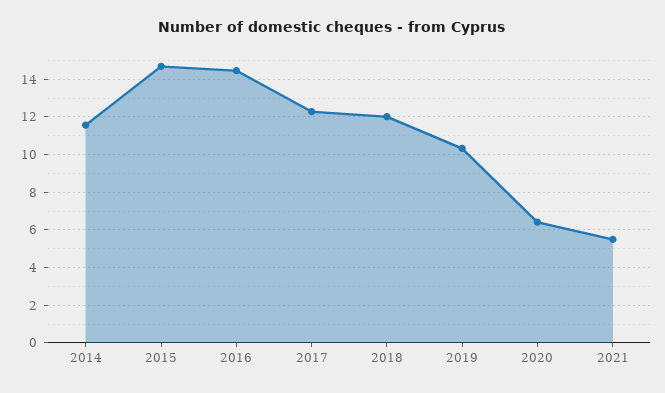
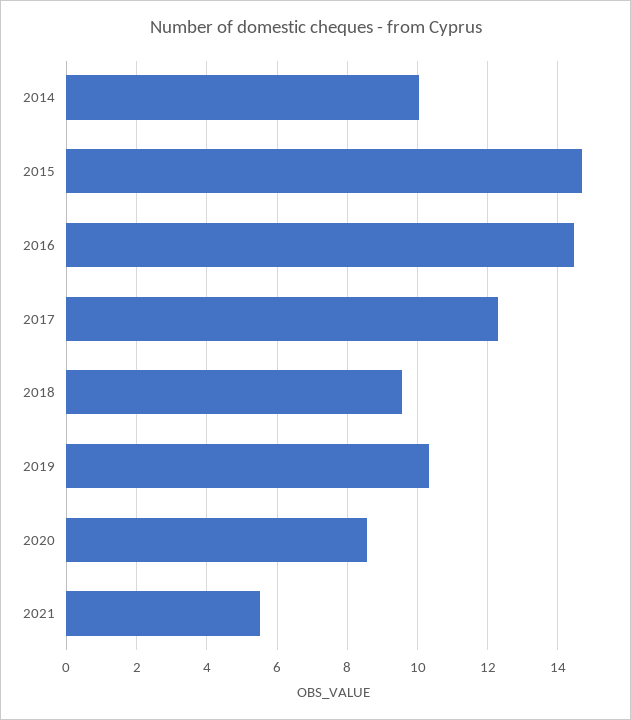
  {
-   "2014": 11.5,
+   "2014": 10,
    "2015": 14.6,
    "2016": 14.4,
    "2017": 12.2,
-   "2018": 12,
+   "2018": 9.6,
    "2019": 10.4,
-   "2020": 6.5,
+   "2020": 8.6,
    "2021": 5.6
  }

